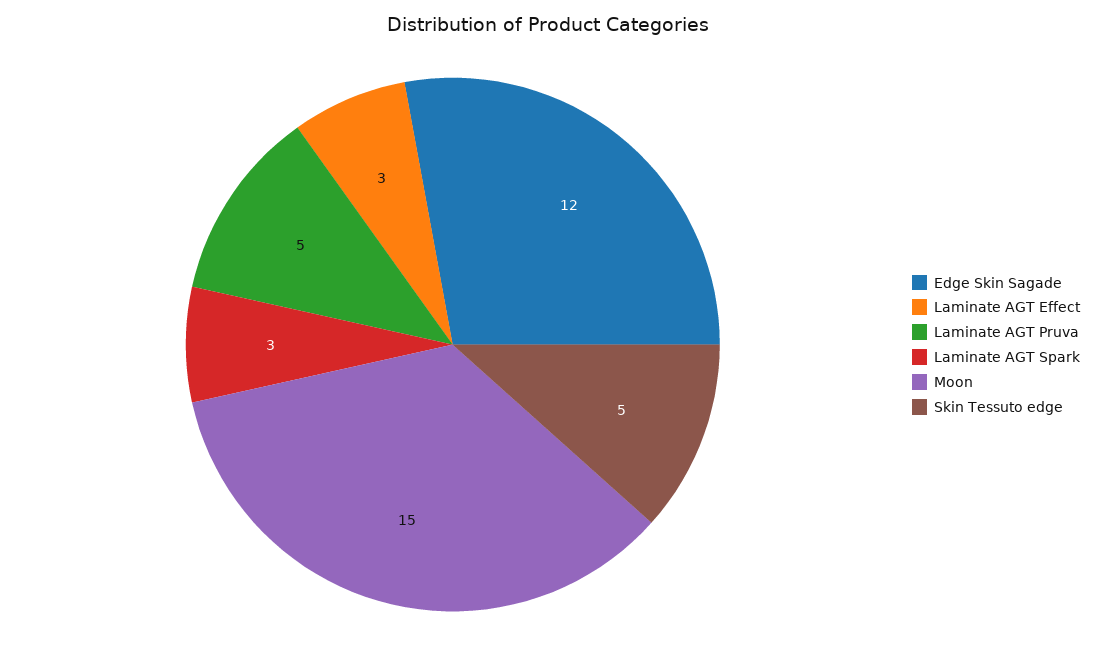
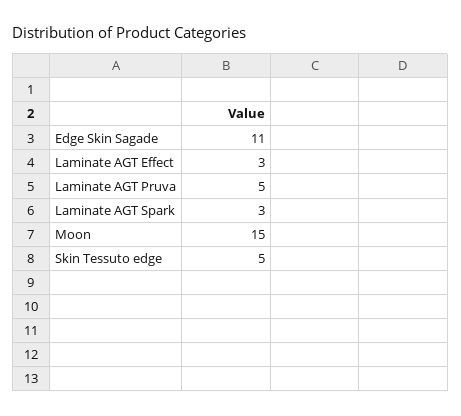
  {
-   "Edge Skin Sagade": 12,
+   "Edge Skin Sagade": 11,
    "Laminate AGT Effect": 3,
    "Laminate AGT Pruva": 5,
    "Laminate AGT Spark": 3,
    "Moon": 15,
    "Skin Tessuto edge": 5
  }

